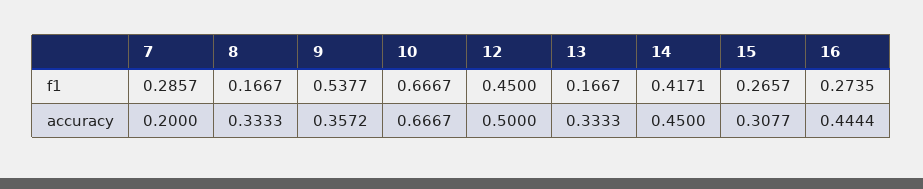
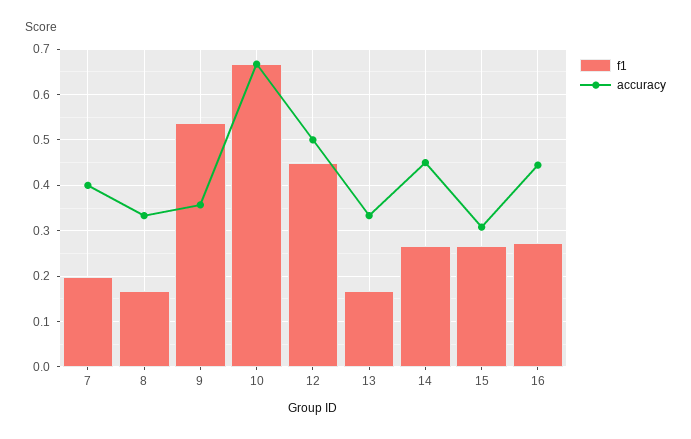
  {
    "f1": {
-     "7": 0.2857,
+     "7": 0.2,
      "8": 0.1667,
      "9": 0.5377,
      "10": 0.6667,
      "12": 0.45,
      "13": 0.1667,
-     "14": 0.4171,
+     "14": 0.26,
      "15": 0.2657,
      "16": 0.2735
    },
    "accuracy": {
-     "7": 0.2,
+     "7": 0.4,
      "8": 0.3333,
      "9": 0.3572,
      "10": 0.6667,
      "12": 0.5,
      "13": 0.3333,
      "14": 0.45,
      "15": 0.3077,
      "16": 0.4444
    }
  }

